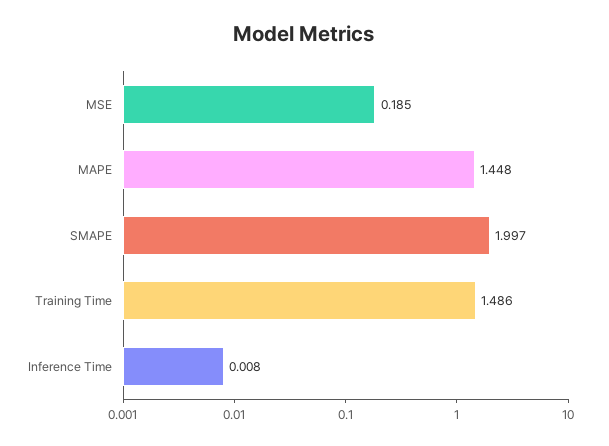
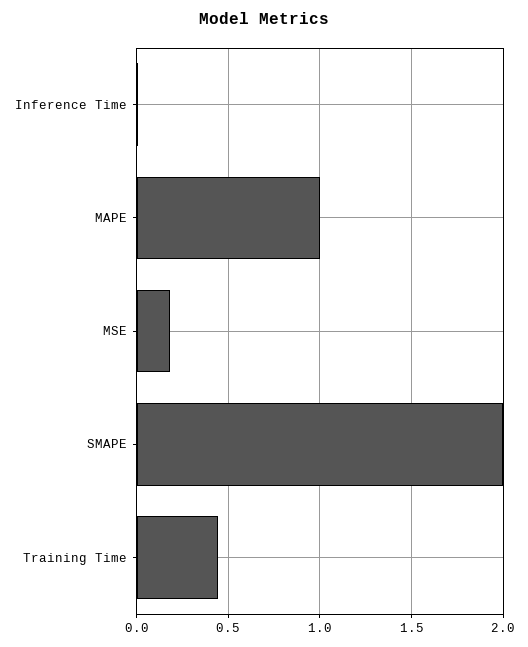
  {
    "MSE": 0.185,
-   "MAPE": 1.448,
+   "MAPE": 1,
    "SMAPE": 1.997,
-   "Training Time": 1.486,
+   "Training Time": 0.45,
    "Inference Time": 0.008
  }

